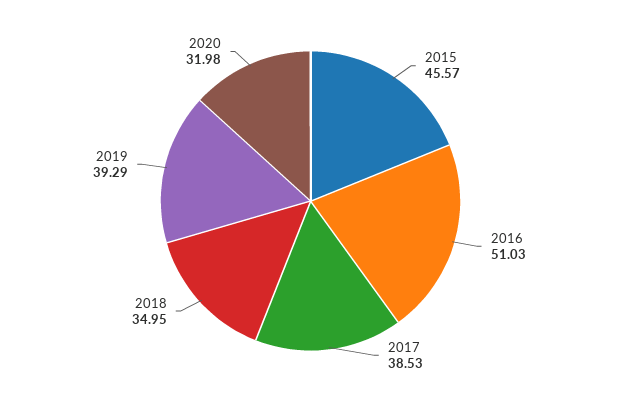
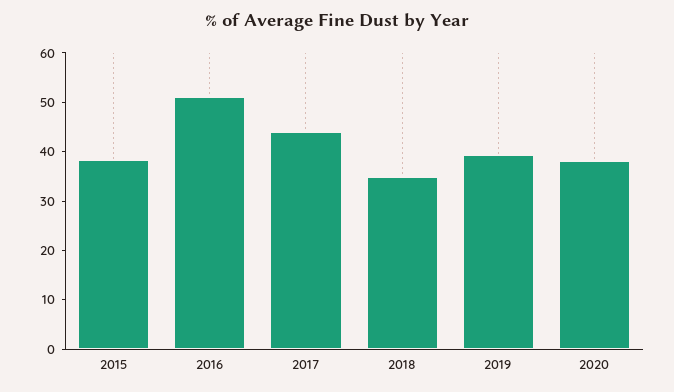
  {
-   "2015": 45.57,
+   "2015": 38,
    "2016": 51.03,
-   "2017": 38.53,
+   "2017": 44,
    "2018": 34.95,
    "2019": 39.29,
-   "2020": 31.98
+   "2020": 38
  }

